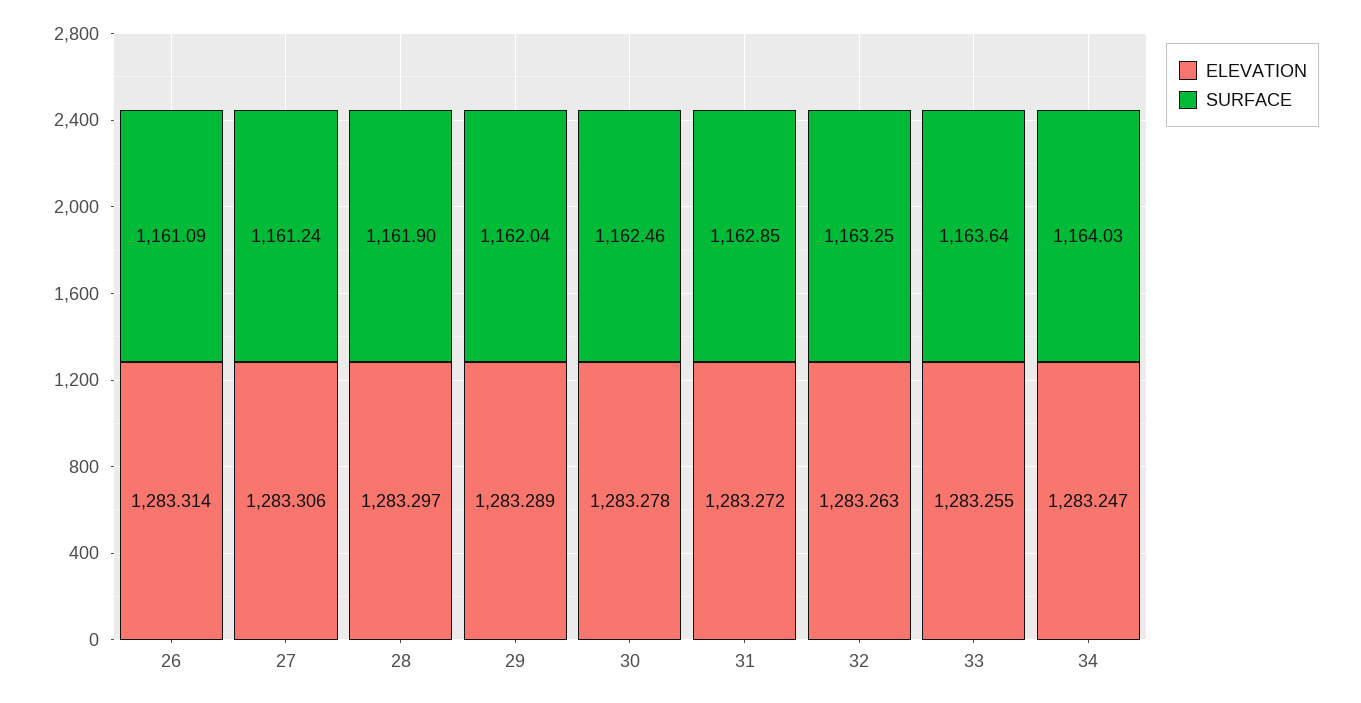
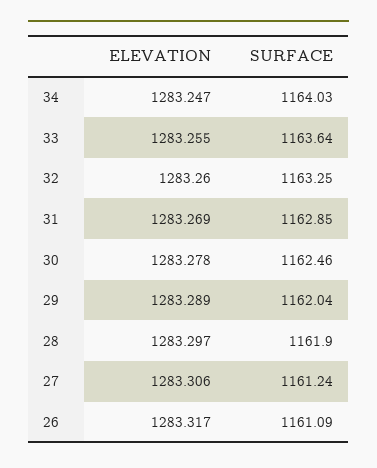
  {
    "ELEVATION": {
-     "26": 1283.314,
+     "26": 1283.317,
      "27": 1283.306,
      "28": 1283.297,
      "29": 1283.289,
      "30": 1283.278,
-     "31": 1283.272,
+     "31": 1283.269,
-     "32": 1283.263,
+     "32": 1283.26,
      "33": 1283.255,
      "34": 1283.247
    },
    "SURFACE": {
      "26": 1161.09,
      "27": 1161.24,
      "28": 1161.9,
      "29": 1162.04,
      "30": 1162.46,
      "31": 1162.85,
      "32": 1163.25,
      "33": 1163.64,
      "34": 1164.03
    }
  }

